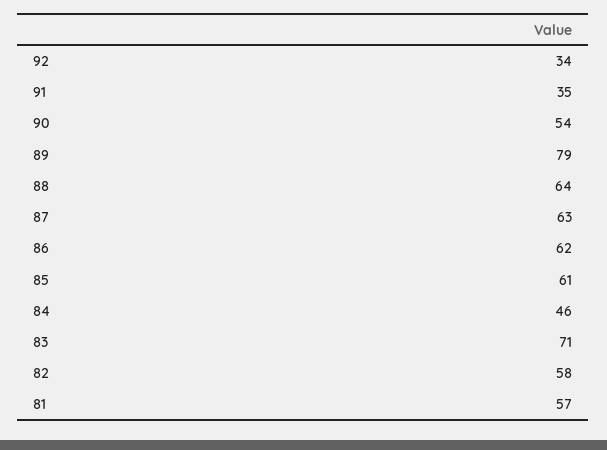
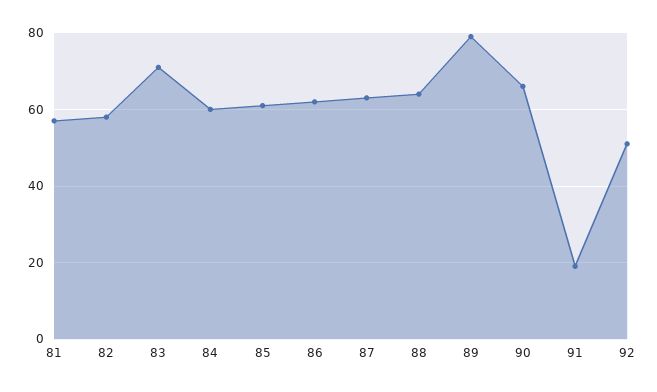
  {
-   "92": 34,
+   "92": 50,
-   "91": 35,
+   "91": 20,
-   "90": 54,
+   "90": 65,
    "89": 79,
    "88": 64,
    "87": 63,
    "86": 62,
    "85": 61,
-   "84": 46,
+   "84": 60,
    "83": 71,
    "82": 58,
    "81": 57
  }

